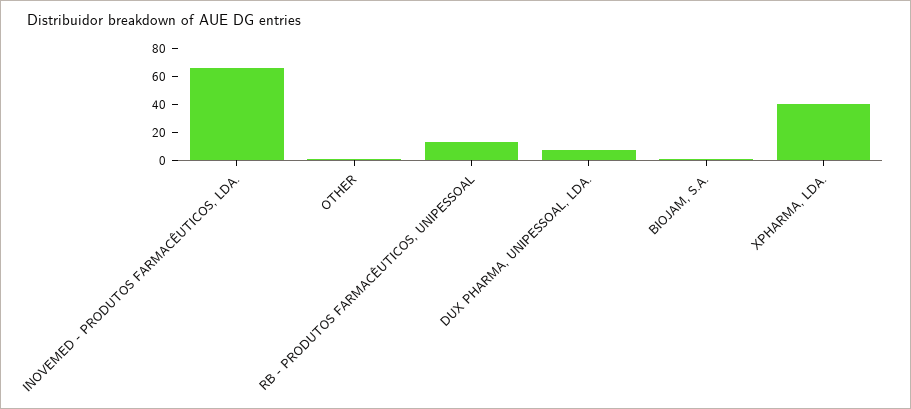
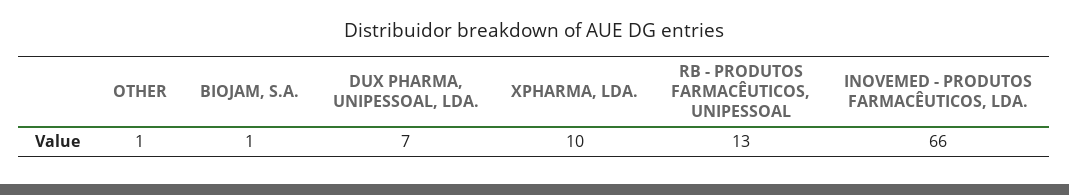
  {
    "INOVEMED - PRODUTOS FARMACÊUTICOS, LDA.": 66,
    "OTHER": 1,
    "RB - PRODUTOS FARMACÊUTICOS, UNIPESSOAL": 13,
    "DUX PHARMA, UNIPESSOAL, LDA.": 7,
    "BIOJAM, S.A.": 1,
-   "XPHARMA, LDA.": 40
+   "XPHARMA, LDA.": 10
  }

